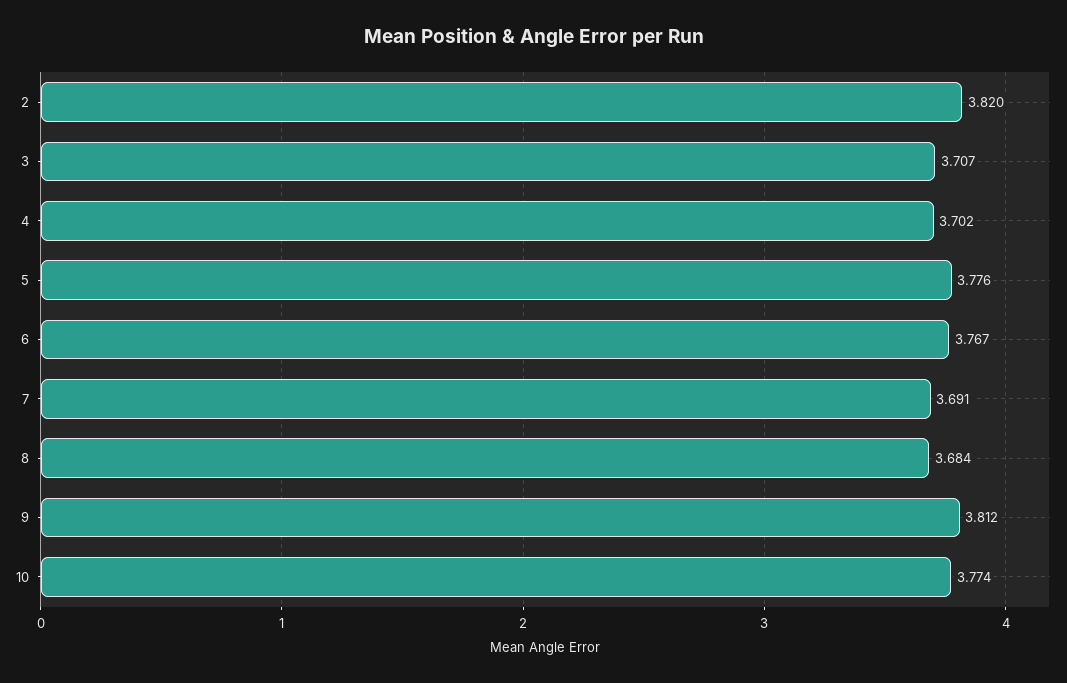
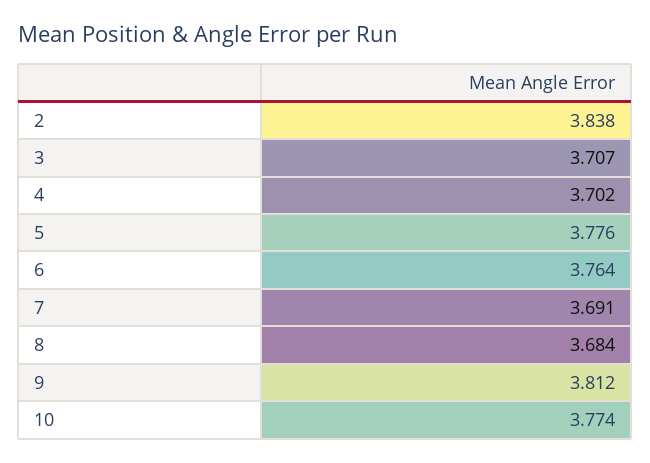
  {
-   "2": 3.82,
+   "2": 3.838,
    "3": 3.707,
    "4": 3.702,
    "5": 3.776,
-   "6": 3.767,
+   "6": 3.764,
    "7": 3.691,
    "8": 3.684,
    "9": 3.812,
    "10": 3.774
  }

